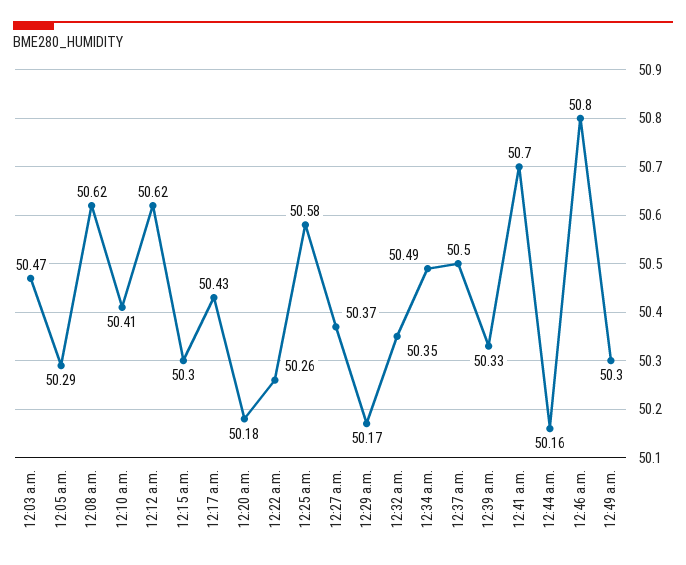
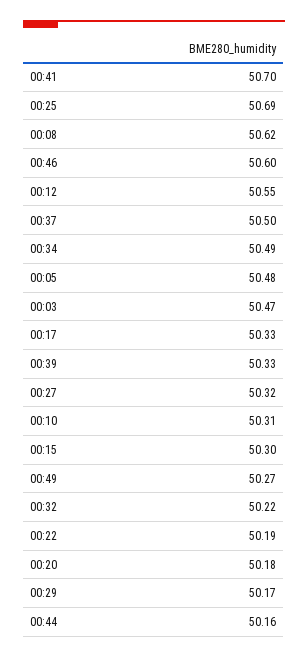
  {
    "12:03 a.m.": 50.47,
-   "12:05 a.m.": 50.29,
+   "12:05 a.m.": 50.48,
    "12:08 a.m.": 50.62,
-   "12:10 a.m.": 50.41,
+   "12:10 a.m.": 50.31,
-   "12:12 a.m.": 50.62,
+   "12:12 a.m.": 50.55,
    "12:15 a.m.": 50.3,
-   "12:17 a.m.": 50.43,
+   "12:17 a.m.": 50.33,
    "12:20 a.m.": 50.18,
-   "12:22 a.m.": 50.26,
+   "12:22 a.m.": 50.19,
-   "12:25 a.m.": 50.58,
+   "12:25 a.m.": 50.69,
-   "12:27 a.m.": 50.37,
+   "12:27 a.m.": 50.32,
    "12:29 a.m.": 50.17,
-   "12:32 a.m.": 50.35,
+   "12:32 a.m.": 50.22,
    "12:34 a.m.": 50.49,
    "12:37 a.m.": 50.5,
    "12:39 a.m.": 50.33,
    "12:41 a.m.": 50.7,
    "12:44 a.m.": 50.16,
-   "12:46 a.m.": 50.8,
+   "12:46 a.m.": 50.6,
-   "12:49 a.m.": 50.3
+   "12:49 a.m.": 50.27
  }

